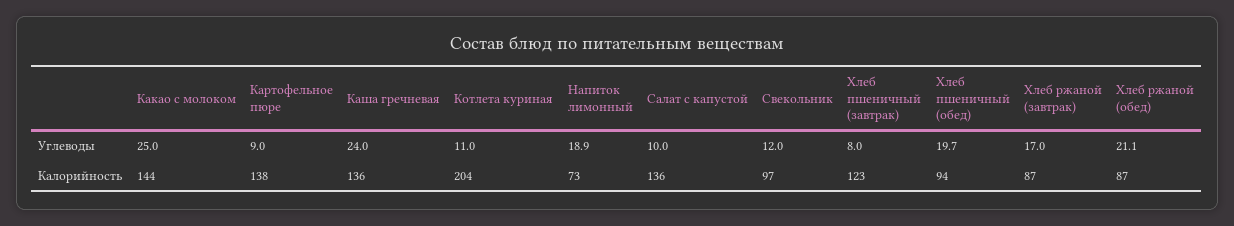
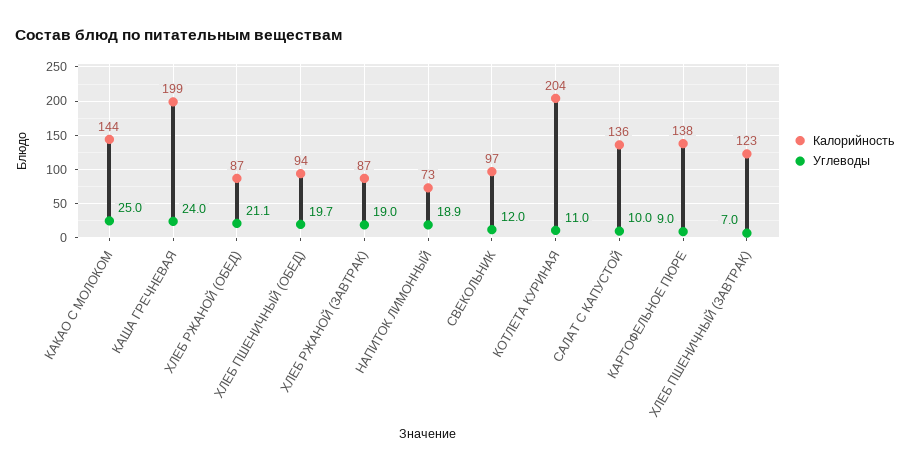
  {
    "Углеводы": {
      "Какао с молоком": 25,
      "Картофельное пюре": 9,
      "Каша гречневая": 24,
      "Котлета куриная": 11,
      "Напиток лимонный": 18.9,
      "Салат с капустой": 10,
      "Свекольник": 12,
-     "Хлеб пшеничный (завтрак)": 8,
+     "Хлеб пшеничный (завтрак)": 7,
      "Хлеб пшеничный (обед)": 19.7,
-     "Хлеб ржаной (завтрак)": 17,
+     "Хлеб ржаной (завтрак)": 19,
      "Хлеб ржаной (обед)": 21.1
    },
    "Калорийность": {
      "Какао с молоком": 144,
      "Картофельное пюре": 138,
-     "Каша гречневая": 136,
+     "Каша гречневая": 199,
      "Котлета куриная": 204,
      "Напиток лимонный": 73,
      "Салат с капустой": 136,
      "Свекольник": 97,
      "Хлеб пшеничный (завтрак)": 123,
      "Хлеб пшеничный (обед)": 94,
      "Хлеб ржаной (завтрак)": 87,
      "Хлеб ржаной (обед)": 87
    }
  }

